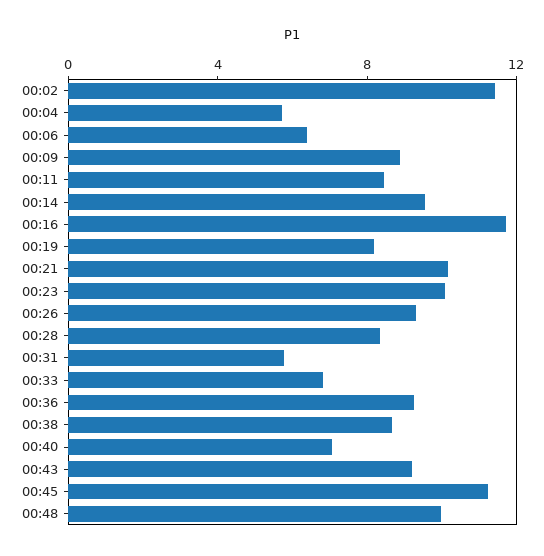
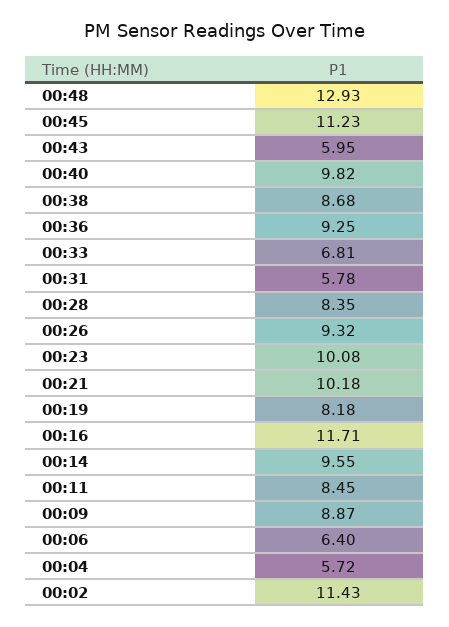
  {
    "00:02": 11.43,
    "00:04": 5.72,
    "00:06": 6.4,
    "00:09": 8.87,
    "00:11": 8.45,
    "00:14": 9.55,
    "00:16": 11.71,
    "00:19": 8.18,
    "00:21": 10.18,
    "00:23": 10.08,
    "00:26": 9.32,
    "00:28": 8.35,
    "00:31": 5.78,
    "00:33": 6.81,
    "00:36": 9.25,
    "00:38": 8.68,
-   "00:40": 7,
+   "00:40": 9.82,
-   "00:43": 9,
+   "00:43": 5.95,
    "00:45": 11.23,
-   "00:48": 10
+   "00:48": 12.93
  }

